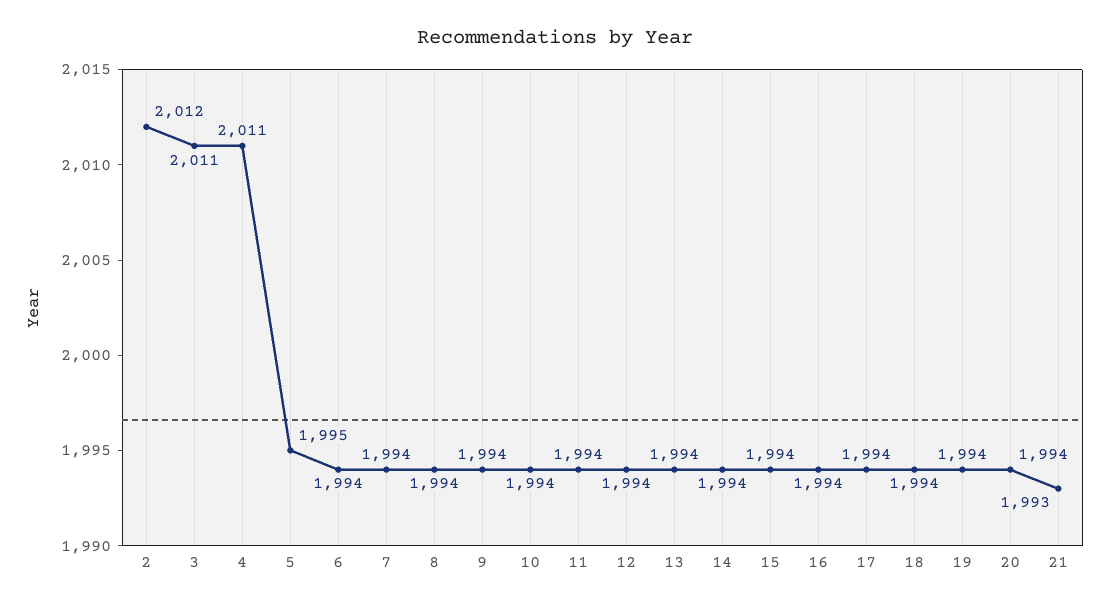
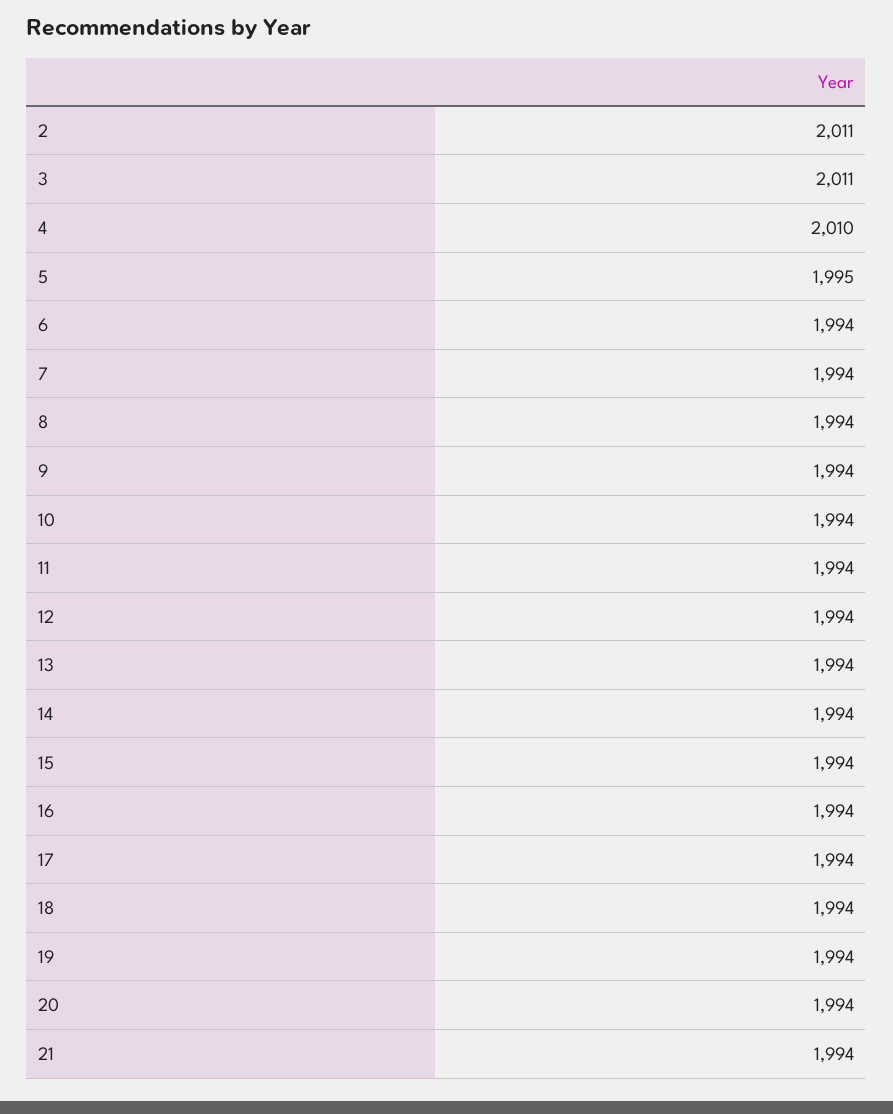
  {
-   "2": 2012,
+   "2": 2011,
    "3": 2011,
-   "4": 2011,
+   "4": 2010,
    "5": 1995,
    "6": 1994,
    "7": 1994,
    "8": 1994,
    "9": 1994,
    "10": 1994,
    "11": 1994,
    "12": 1994,
    "13": 1994,
    "14": 1994,
    "15": 1994,
    "16": 1994,
    "17": 1994,
    "18": 1994,
    "19": 1994,
    "20": 1994,
-   "21": 1993
+   "21": 1994
  }

